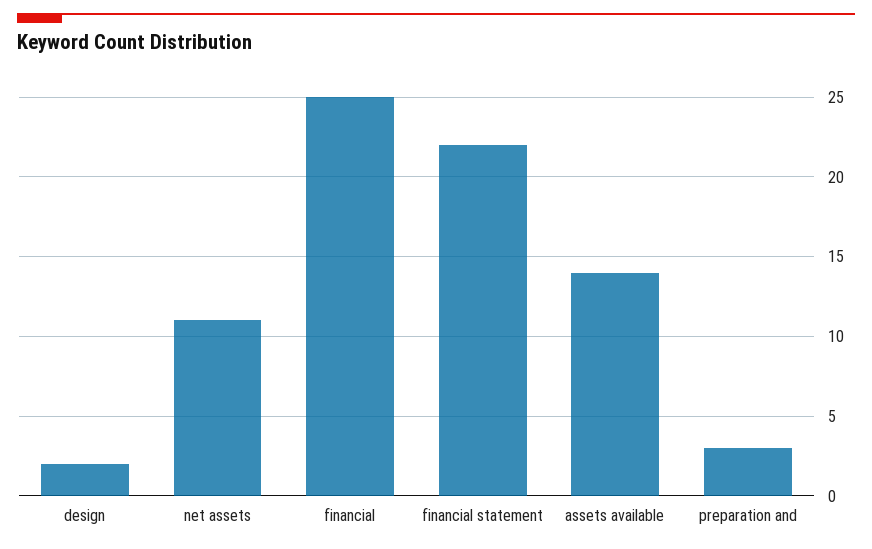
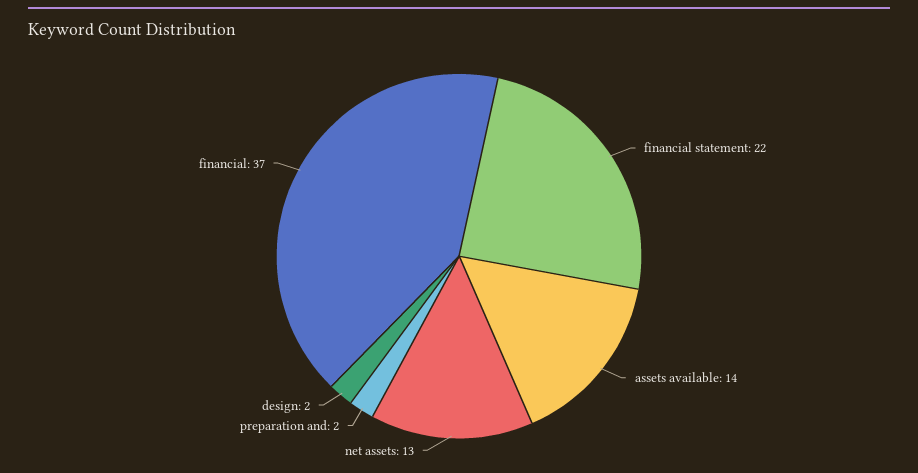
  {
    "design": 2,
-   "net assets": 11,
+   "net assets": 13,
-   "financial": 25,
+   "financial": 37,
    "financial statement": 22,
    "assets available": 14,
-   "preparation and": 3
+   "preparation and": 2
  }

